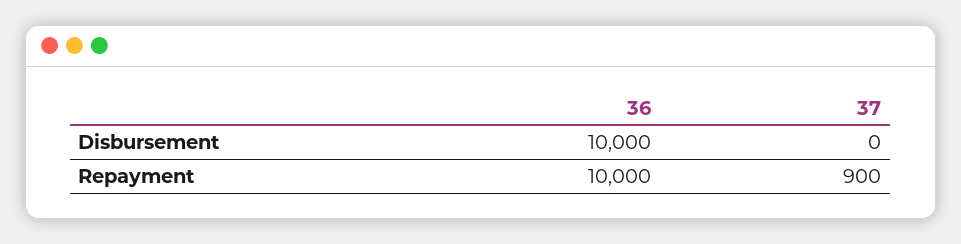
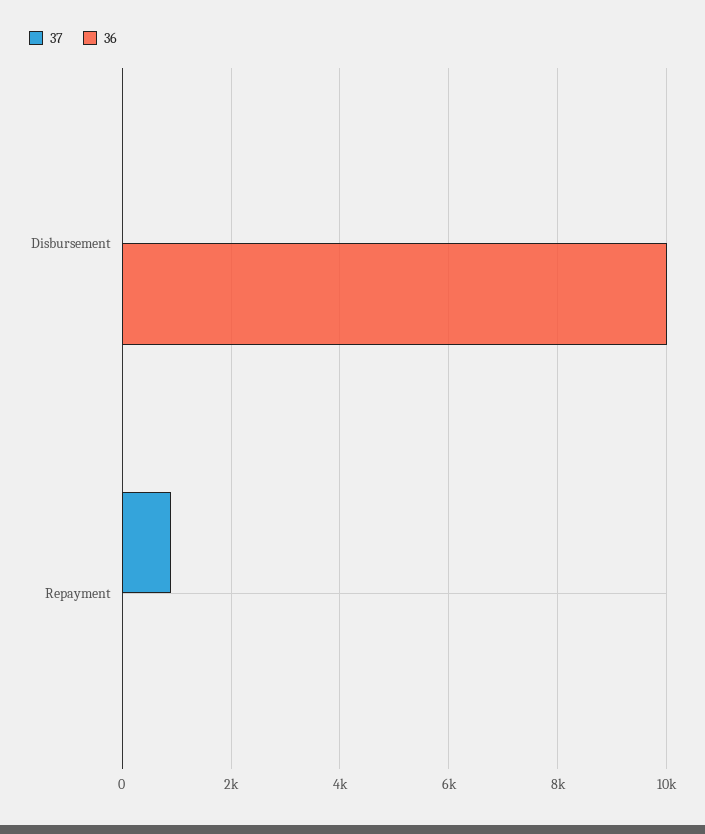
  {
    "36": {
      "Disbursement": 10000,
-     "Repayment": 10000
+     "Repayment": 0
    },
    "37": {
      "Disbursement": 0,
      "Repayment": 900
    }
  }

